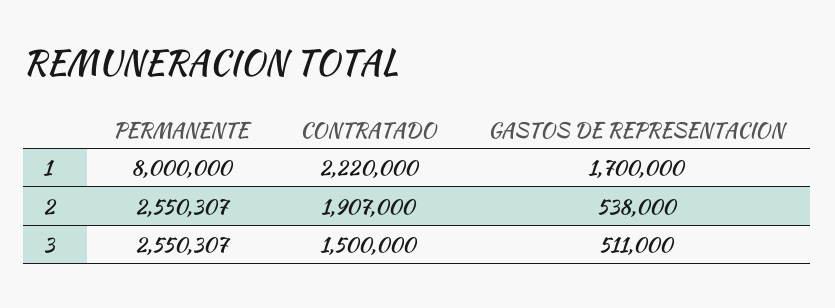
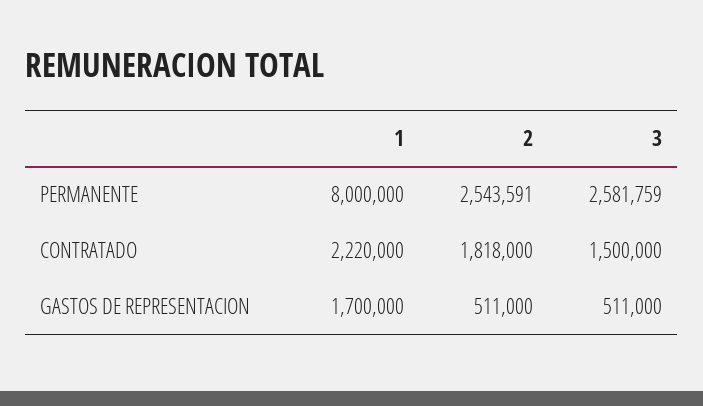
  {
    "PERMANENTE": {
      "1": 8000000,
-     "2": 2550307,
+     "2": 2543591,
-     "3": 2550307
+     "3": 2581759
    },
    "CONTRATADO": {
      "1": 2220000,
-     "2": 1907000,
+     "2": 1818000,
      "3": 1500000
    },
    "GASTOS DE REPRESENTACION": {
      "1": 1700000,
-     "2": 538000,
+     "2": 511000,
      "3": 511000
    }
  }

